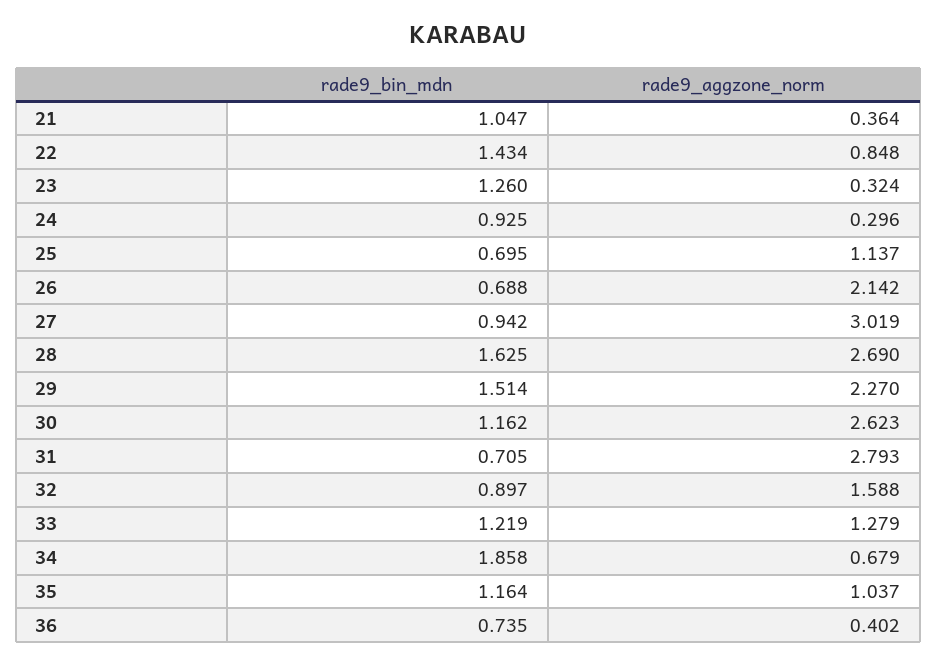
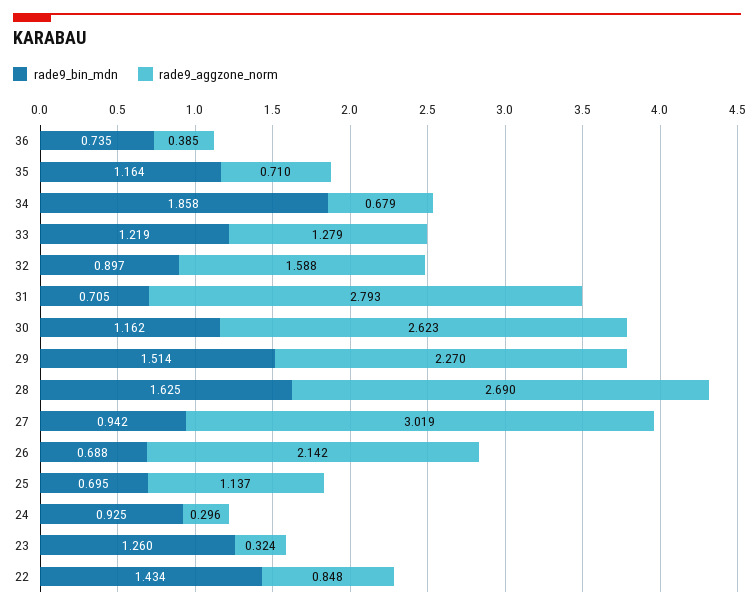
  {
    "rade9_bin_mdn": {
-     "21": 1.047,
      "22": 1.434,
      "23": 1.26,
      "24": 0.925,
      "25": 0.695,
      "26": 0.688,
      "27": 0.942,
      "28": 1.625,
      "29": 1.514,
      "30": 1.162,
      "31": 0.705,
      "32": 0.897,
      "33": 1.219,
      "34": 1.858,
      "35": 1.164,
      "36": 0.735
    },
    "rade9_aggzone_norm": {
-     "21": 0.364,
      "22": 0.848,
      "23": 0.324,
      "24": 0.296,
      "25": 1.137,
      "26": 2.142,
      "27": 3.019,
      "28": 2.69,
      "29": 2.27,
      "30": 2.623,
      "31": 2.793,
      "32": 1.588,
      "33": 1.279,
      "34": 0.679,
-     "35": 1.037,
+     "35": 0.71,
-     "36": 0.402
+     "36": 0.385
    }
  }

